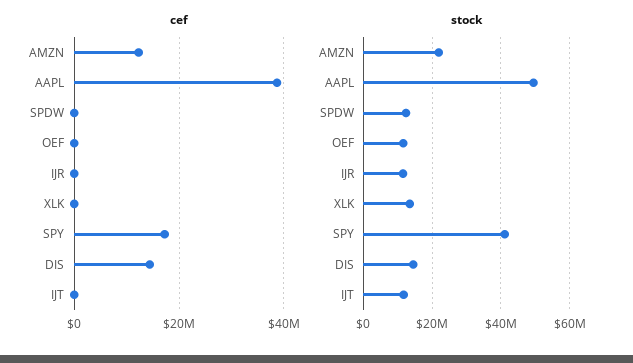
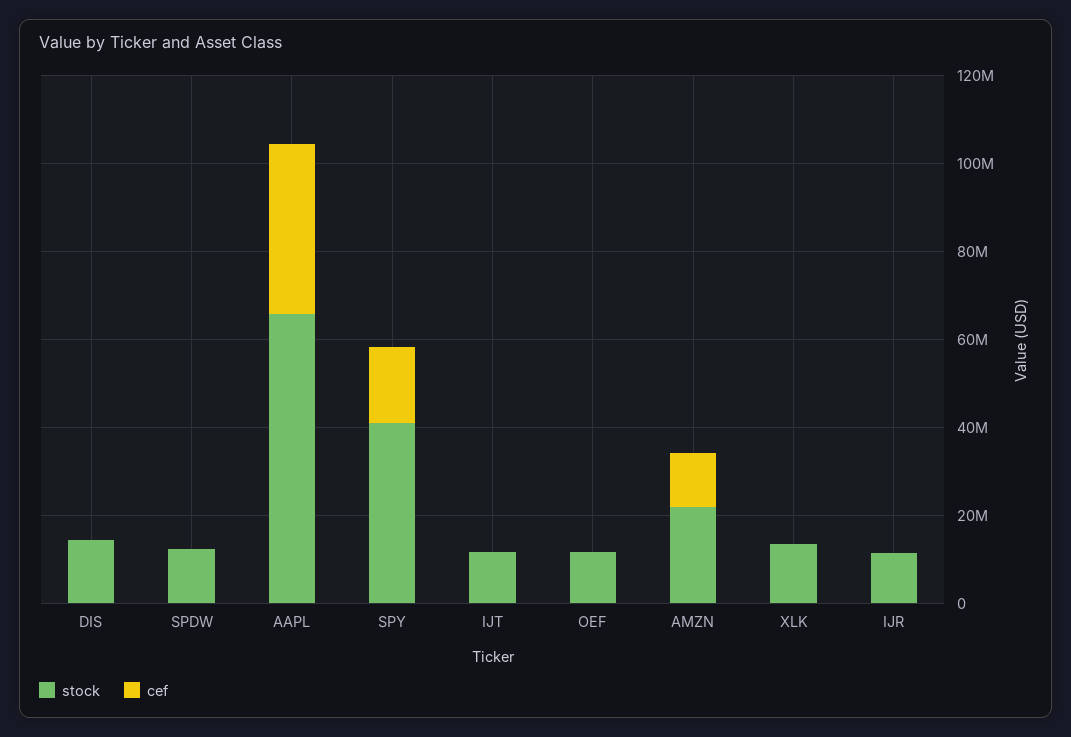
  {
    "cef": {
      "AMZN": 12000000,
      "AAPL": 38000000,
      "SPDW": 0,
      "OEF": 0,
      "IJR": 0,
      "XLK": 0,
      "SPY": 18000000,
-     "DIS": 14000000,
+     "DIS": 0,
      "IJT": 0
    },
    "stock": {
      "AMZN": 22000000,
-     "AAPL": 50000000,
+     "AAPL": 65000000,
      "SPDW": 12000000,
      "OEF": 12000000,
      "IJR": 12000000,
      "XLK": 14000000,
      "SPY": 42000000,
      "DIS": 14000000,
      "IJT": 12000000
    }
  }

